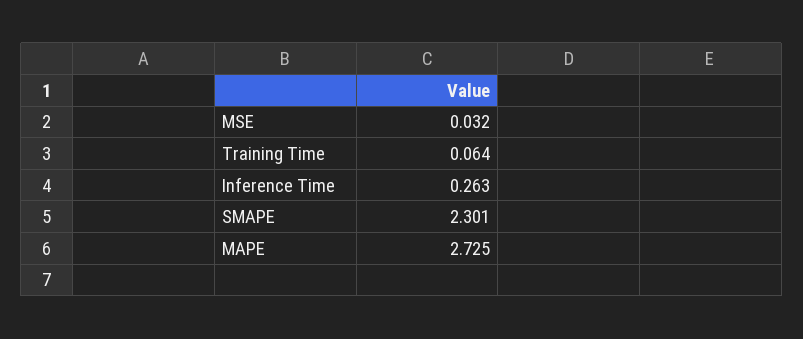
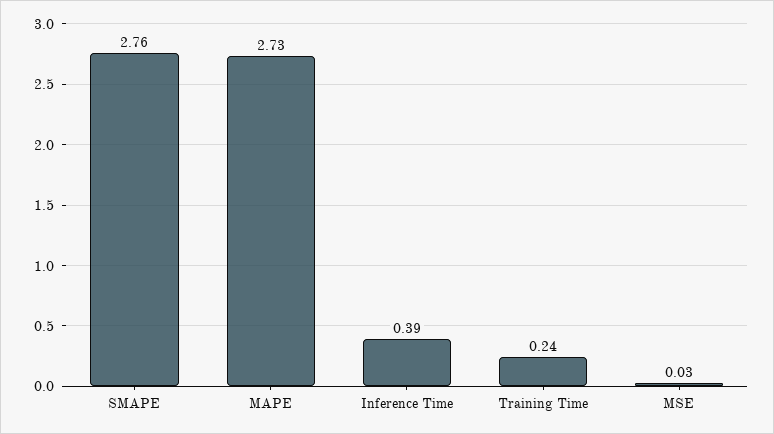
  {
    "MSE": 0.032,
-   "Training Time": 0.064,
+   "Training Time": 0.24,
-   "Inference Time": 0.263,
+   "Inference Time": 0.39,
-   "SMAPE": 2.301,
+   "SMAPE": 2.76,
    "MAPE": 2.725
  }

